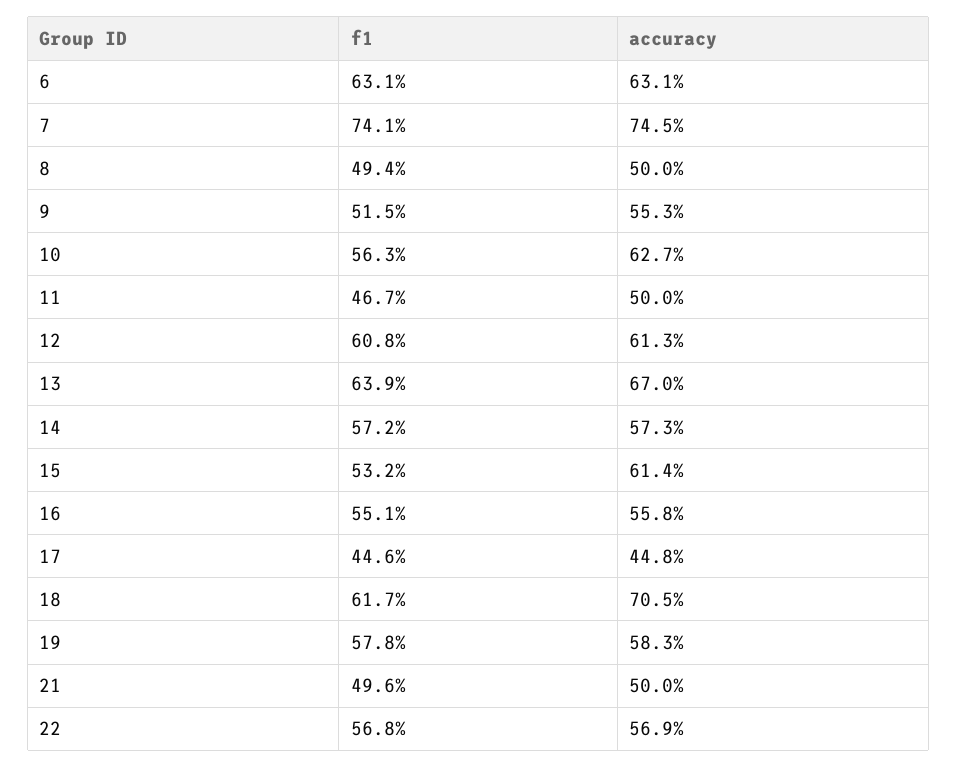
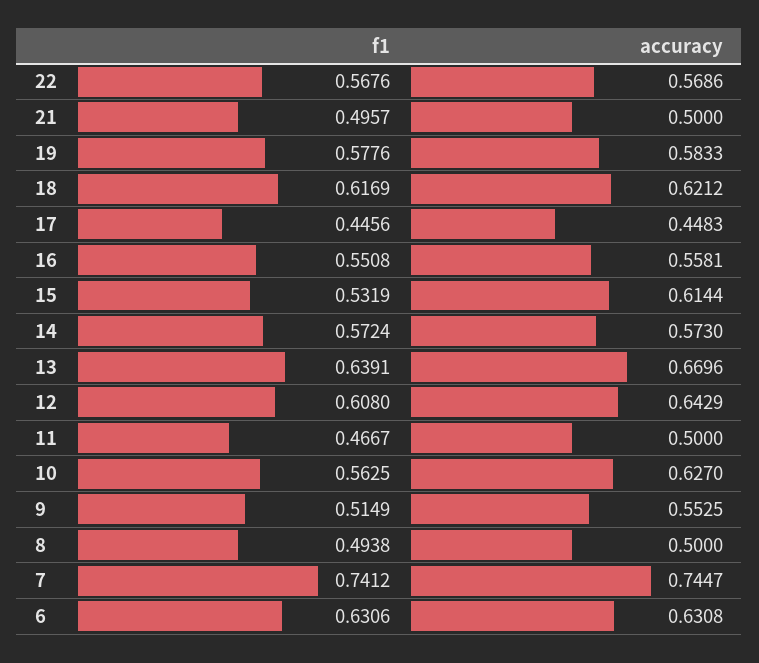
  {
    "f1": {
      "6": 0.6306,
      "7": 0.7412,
      "8": 0.4938,
      "9": 0.5149,
      "10": 0.5625,
      "11": 0.4667,
      "12": 0.608,
      "13": 0.6391,
      "14": 0.5724,
      "15": 0.5319,
      "16": 0.5508,
      "17": 0.4456,
      "18": 0.6169,
      "19": 0.5776,
      "21": 0.4957,
      "22": 0.5676
    },
    "accuracy": {
      "6": 0.6308,
      "7": 0.7447,
      "8": 0.5,
      "9": 0.5525,
      "10": 0.627,
      "11": 0.5,
-     "12": 0.613,
+     "12": 0.6429,
      "13": 0.6696,
      "14": 0.573,
      "15": 0.6144,
      "16": 0.5581,
      "17": 0.4483,
-     "18": 0.705,
+     "18": 0.6212,
      "19": 0.5833,
      "21": 0.5,
      "22": 0.5686
    }
  }

